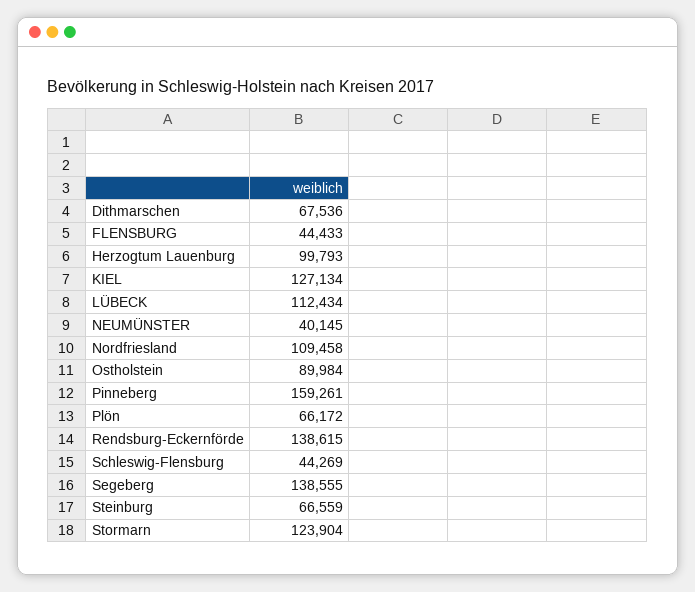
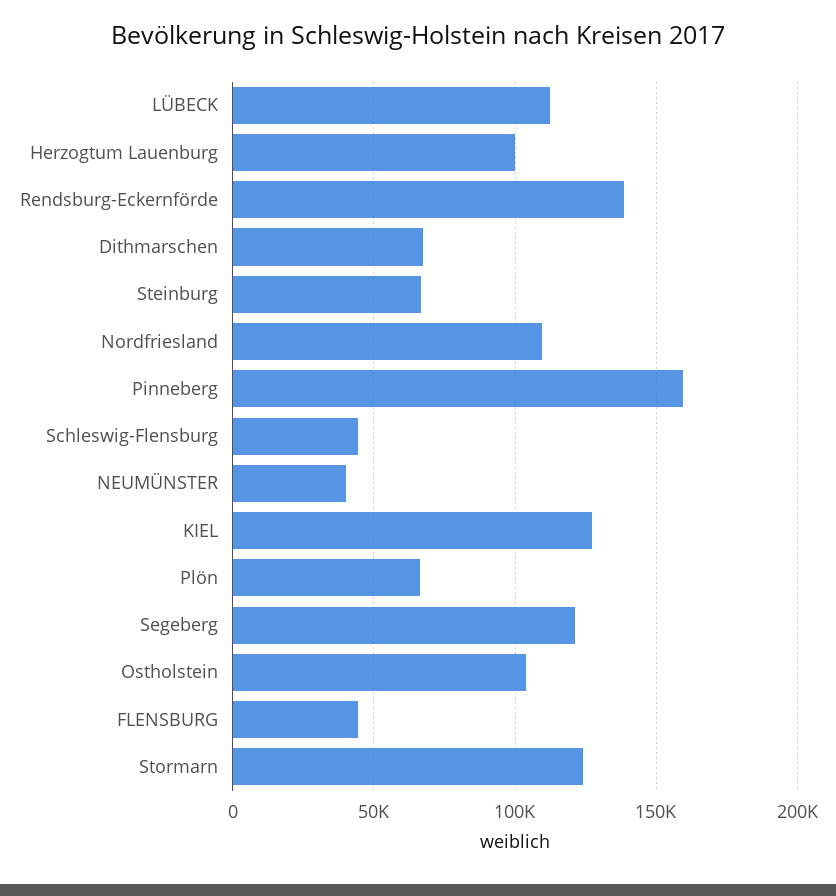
  {
    "Dithmarschen": 67536,
    "FLENSBURG": 44433,
    "Herzogtum Lauenburg": 99793,
    "KIEL": 127134,
    "LÜBECK": 112434,
    "NEUMÜNSTER": 40145,
    "Nordfriesland": 109458,
-   "Ostholstein": 89984,
+   "Ostholstein": 105000,
    "Pinneberg": 159261,
    "Plön": 66172,
    "Rendsburg-Eckernförde": 138615,
    "Schleswig-Flensburg": 44269,
-   "Segeberg": 138555,
+   "Segeberg": 120000,
    "Steinburg": 66559,
    "Stormarn": 123904
  }

